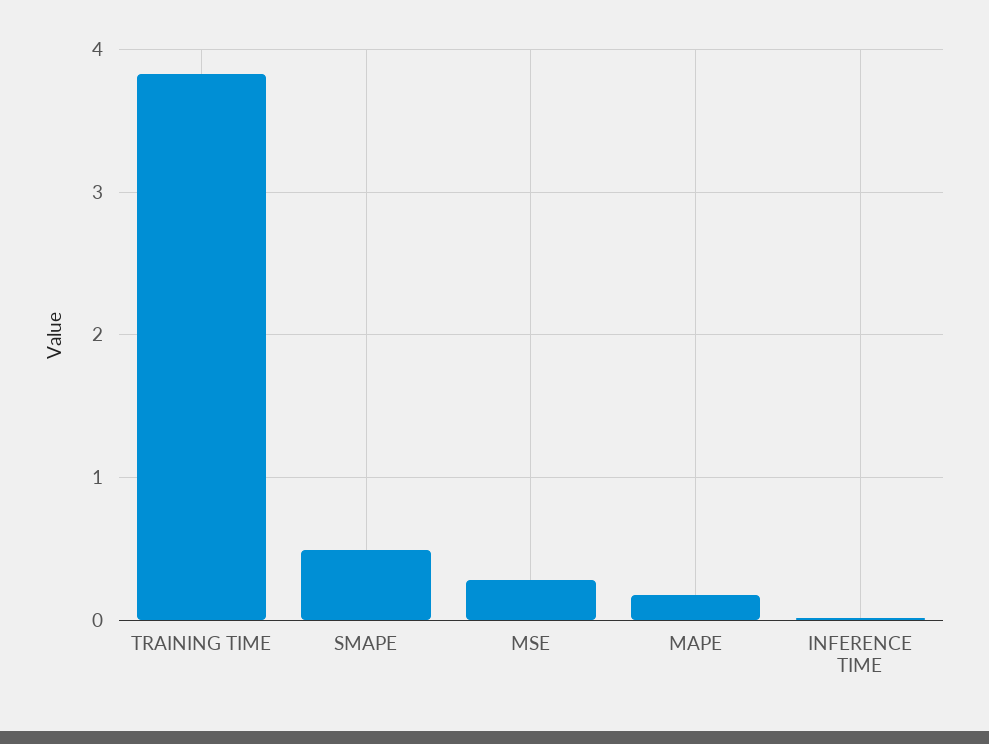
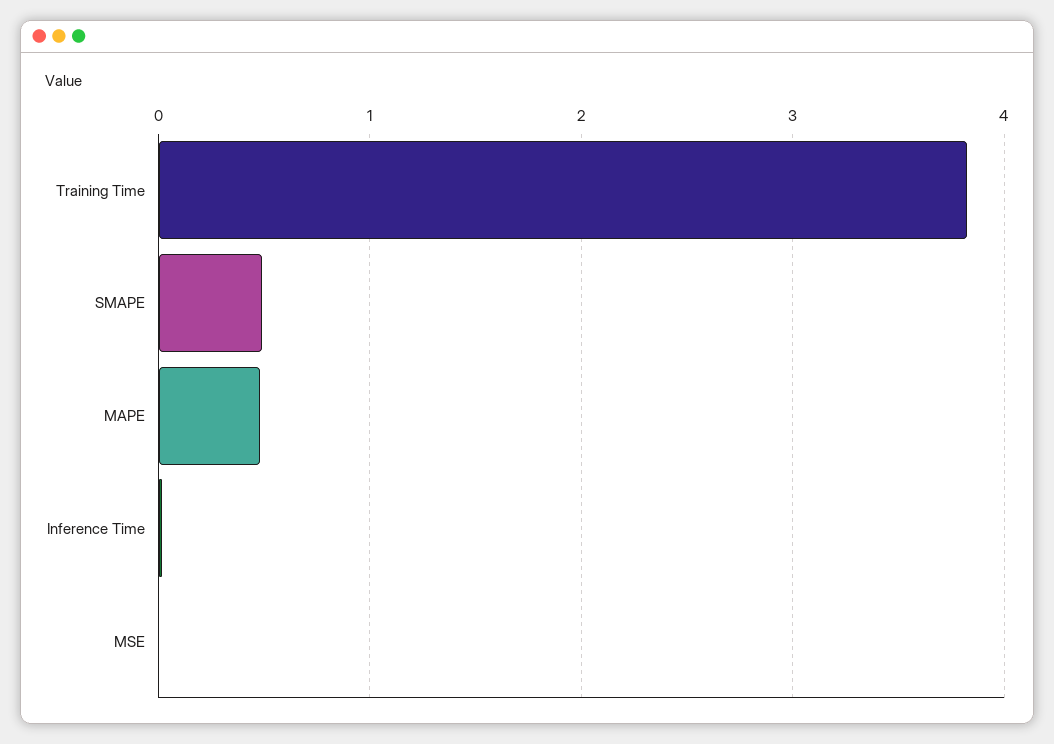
  {
    "TRAINING TIME": 3.8,
    "SMAPE": 0.5,
-   "MSE": 0.3,
+   "MSE": 0,
-   "MAPE": 0.2,
+   "MAPE": 0.5,
    "INFERENCE TIME": 0
  }

